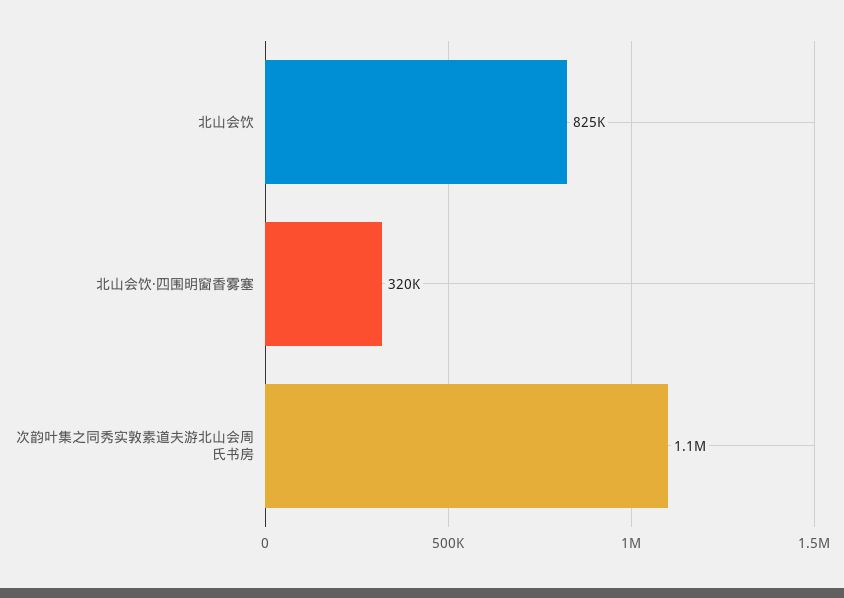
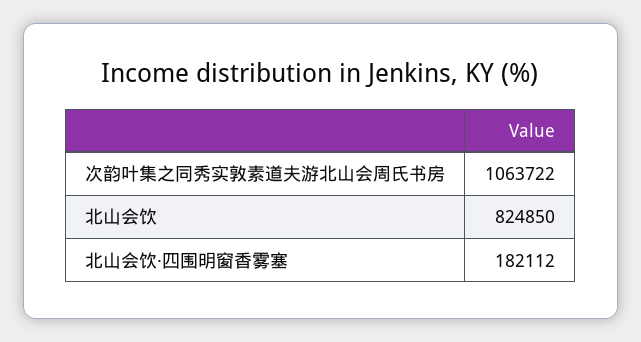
  {
    "北山会饮": 824850,
-   "北山会饮·四围明窗香雾塞": 320000,
+   "北山会饮·四围明窗香雾塞": 182112,
    "次韵叶集之同秀实敦素道夫游北山会周氏书房": 1063722
  }

